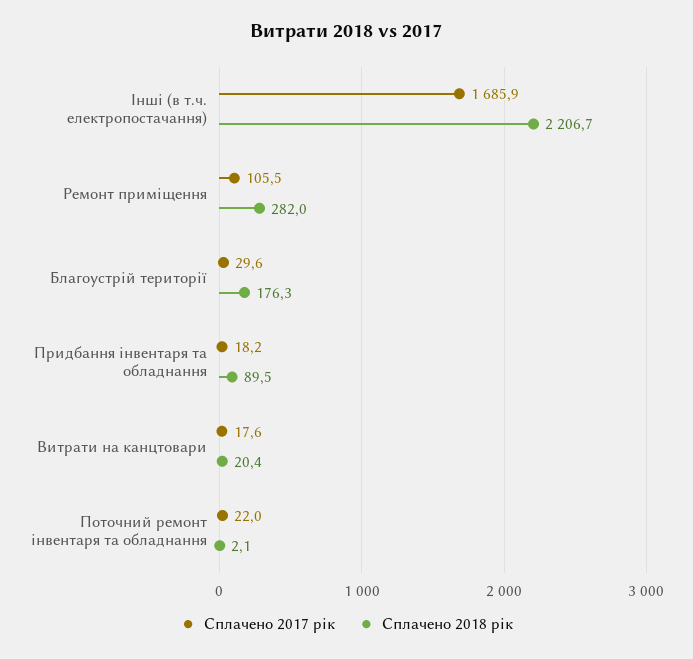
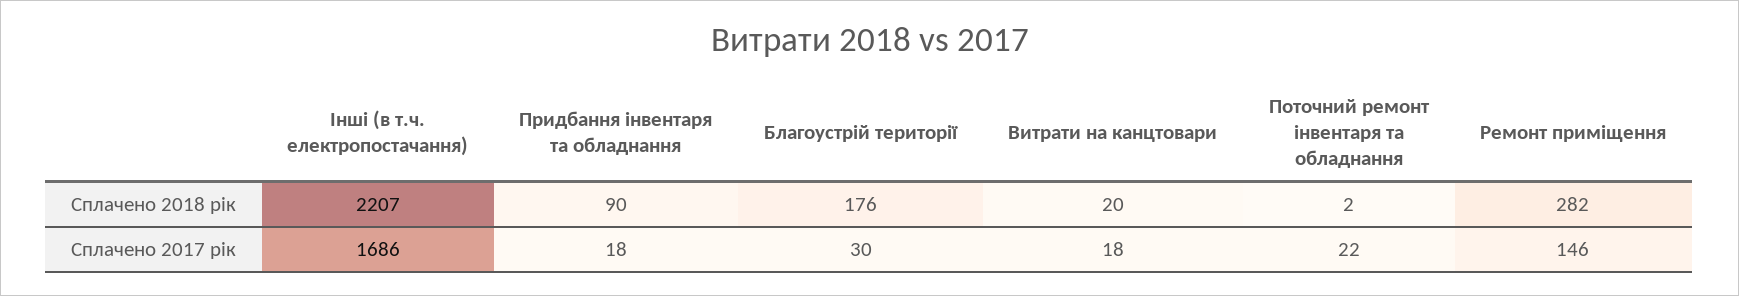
  {
    "Сплачено 2017 рік": {
      "Інші (в т.ч. електропостачання)": 1685.9,
-     "Ремонт приміщення": 105.5,
+     "Ремонт приміщення": 146,
      "Благоустрій території": 29.6,
      "Придбання інвентаря та обладнання": 18.2,
      "Витрати на канцтовари": 17.6,
      "Поточний ремонт інвентаря та обладнання": 22
    },
    "Сплачено 2018 рік": {
      "Інші (в т.ч. електропостачання)": 2206.7,
      "Ремонт приміщення": 282,
      "Благоустрій території": 176.3,
      "Придбання інвентаря та обладнання": 89.5,
      "Витрати на канцтовари": 20.4,
      "Поточний ремонт інвентаря та обладнання": 2.1
    }
  }

